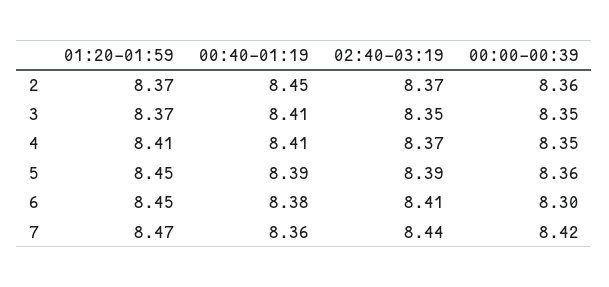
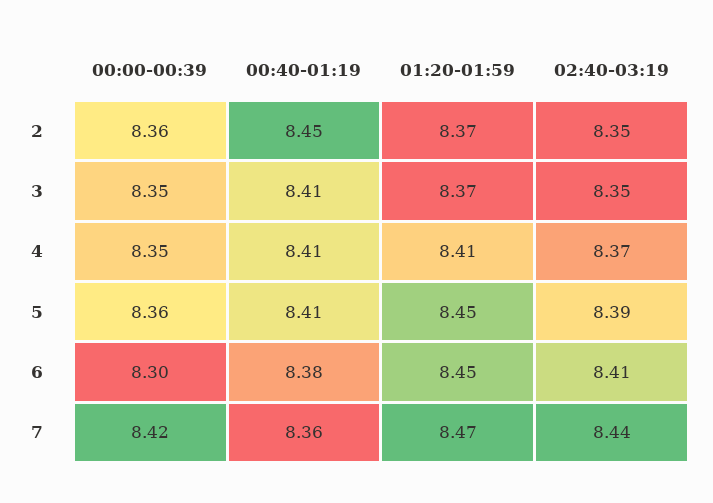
  {
    "01:20-01:59": {
      "2": 8.37,
      "3": 8.37,
      "4": 8.41,
      "5": 8.45,
      "6": 8.45,
      "7": 8.47
    },
    "00:40-01:19": {
      "2": 8.45,
      "3": 8.41,
      "4": 8.41,
-     "5": 8.39,
+     "5": 8.41,
      "6": 8.38,
      "7": 8.36
    },
    "02:40-03:19": {
-     "2": 8.37,
+     "2": 8.35,
      "3": 8.35,
      "4": 8.37,
      "5": 8.39,
      "6": 8.41,
      "7": 8.44
    },
    "00:00-00:39": {
      "2": 8.36,
      "3": 8.35,
      "4": 8.35,
      "5": 8.36,
      "6": 8.3,
      "7": 8.42
    }
  }

